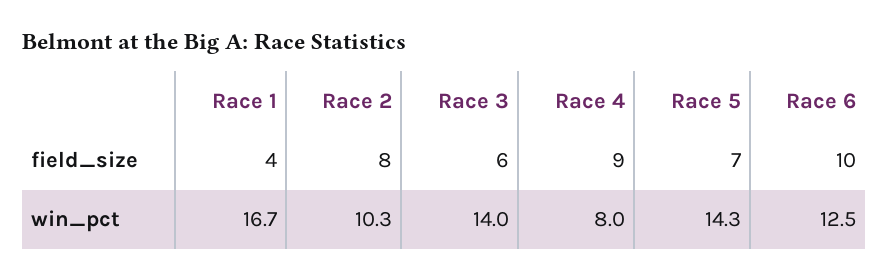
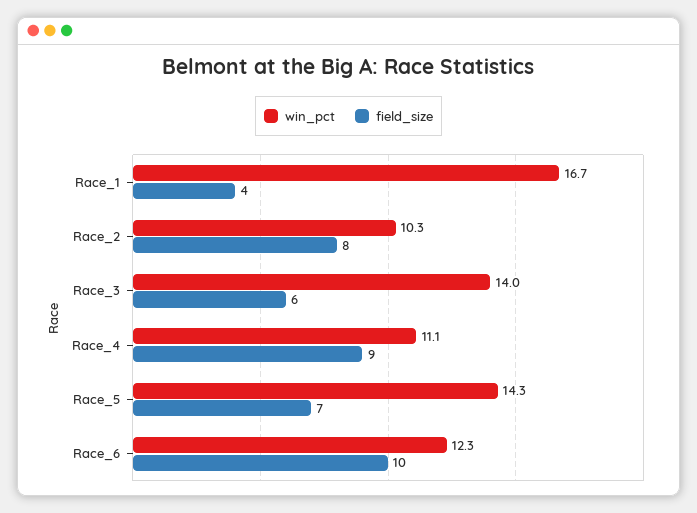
  {
    "field_size": {
      "Race 1": 4,
      "Race 2": 8,
      "Race 3": 6,
      "Race 4": 9,
      "Race 5": 7,
      "Race 6": 10
    },
    "win_pct": {
      "Race 1": 16.7,
      "Race 2": 10.3,
      "Race 3": 14,
-     "Race 4": 8,
+     "Race 4": 11.1,
      "Race 5": 14.3,
-     "Race 6": 12.5
+     "Race 6": 12.3
    }
  }

